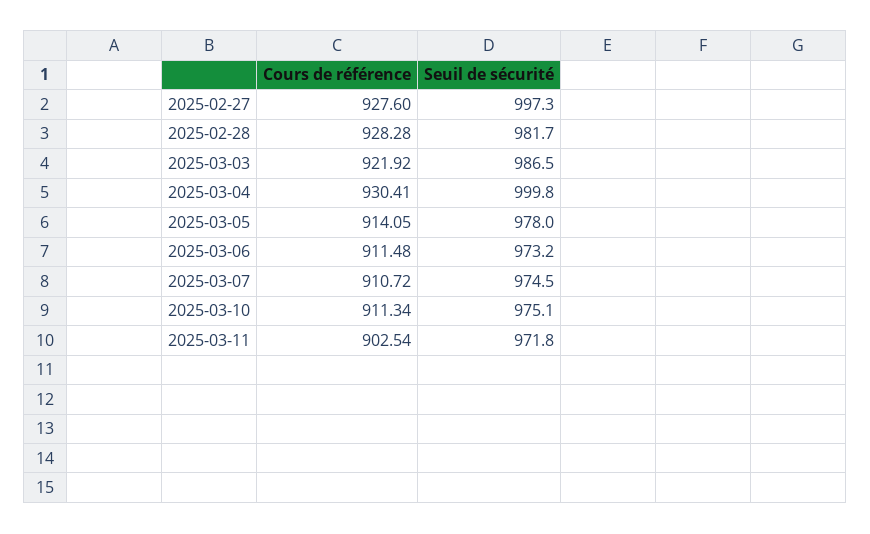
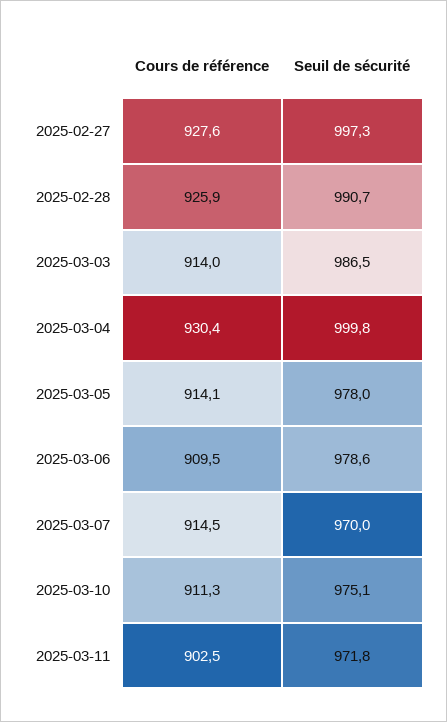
  {
    "Cours de référence": {
      "2025-02-27": 927.6,
-     "2025-02-28": 928.28,
+     "2025-02-28": 925.9,
-     "2025-03-03": 921.92,
+     "2025-03-03": 914,
      "2025-03-04": 930.41,
      "2025-03-05": 914.05,
-     "2025-03-06": 911.48,
+     "2025-03-06": 909.5,
-     "2025-03-07": 910.72,
+     "2025-03-07": 914.5,
      "2025-03-10": 911.34,
      "2025-03-11": 902.54
    },
    "Seuil de sécurité": {
      "2025-02-27": 997.3,
-     "2025-02-28": 981.7,
+     "2025-02-28": 990.7,
      "2025-03-03": 986.5,
      "2025-03-04": 999.8,
      "2025-03-05": 978,
-     "2025-03-06": 973.2,
+     "2025-03-06": 978.6,
-     "2025-03-07": 974.5,
+     "2025-03-07": 970,
      "2025-03-10": 975.1,
      "2025-03-11": 971.8
    }
  }

